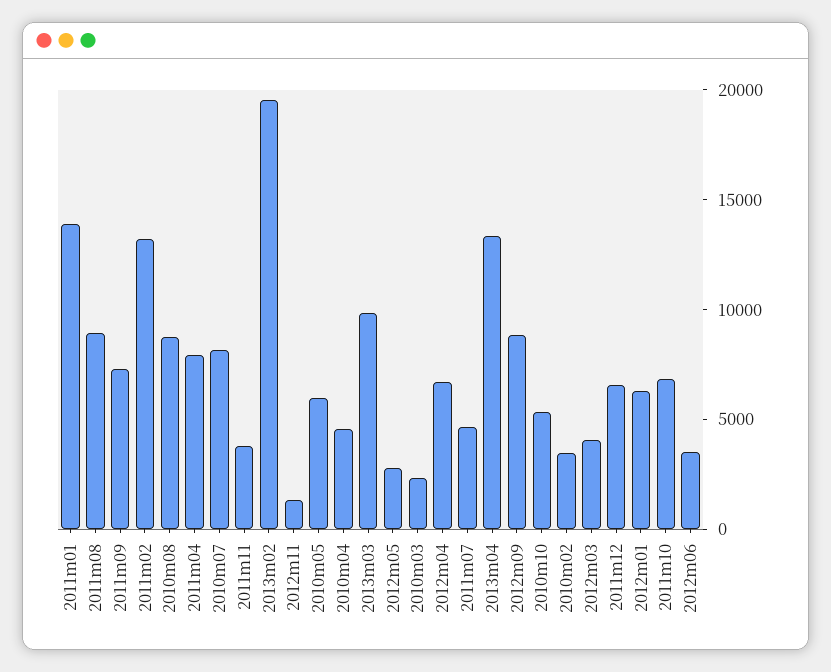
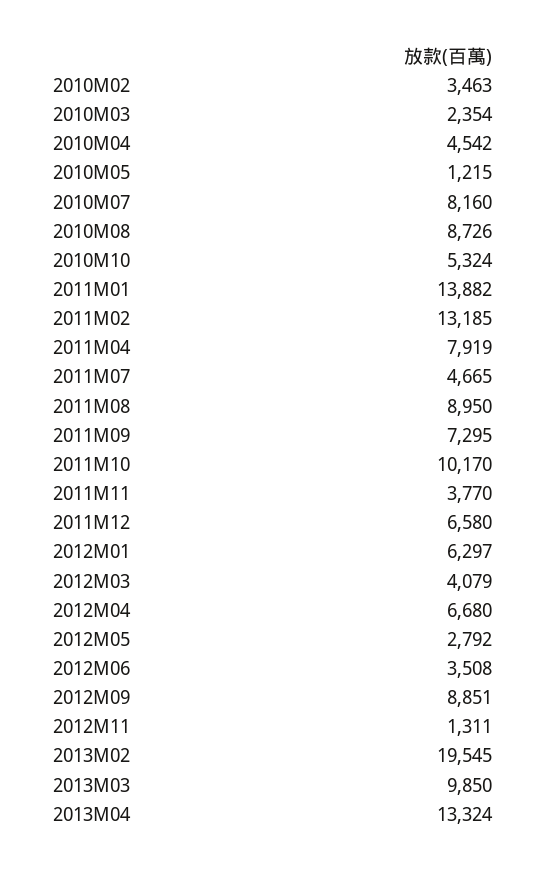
  {
    "2011m01": 13882,
    "2011m08": 8950,
    "2011m09": 7295,
    "2011m02": 13185,
    "2010m08": 8726,
    "2011m04": 7919,
    "2010m07": 8160,
    "2011m11": 3770,
    "2013m02": 19545,
    "2012m11": 1311,
-   "2010m05": 6000,
+   "2010m05": 1215,
    "2010m04": 4542,
    "2013m03": 9850,
    "2012m05": 2792,
    "2010m03": 2354,
    "2012m04": 6680,
    "2011m07": 4665,
    "2013m04": 13324,
    "2012m09": 8851,
    "2010m10": 5324,
    "2010m02": 3463,
    "2012m03": 4079,
    "2011m12": 6580,
    "2012m01": 6297,
-   "2011m10": 7000,
+   "2011m10": 10170,
    "2012m06": 3508
  }

